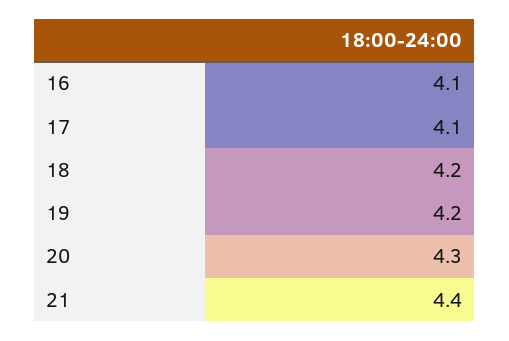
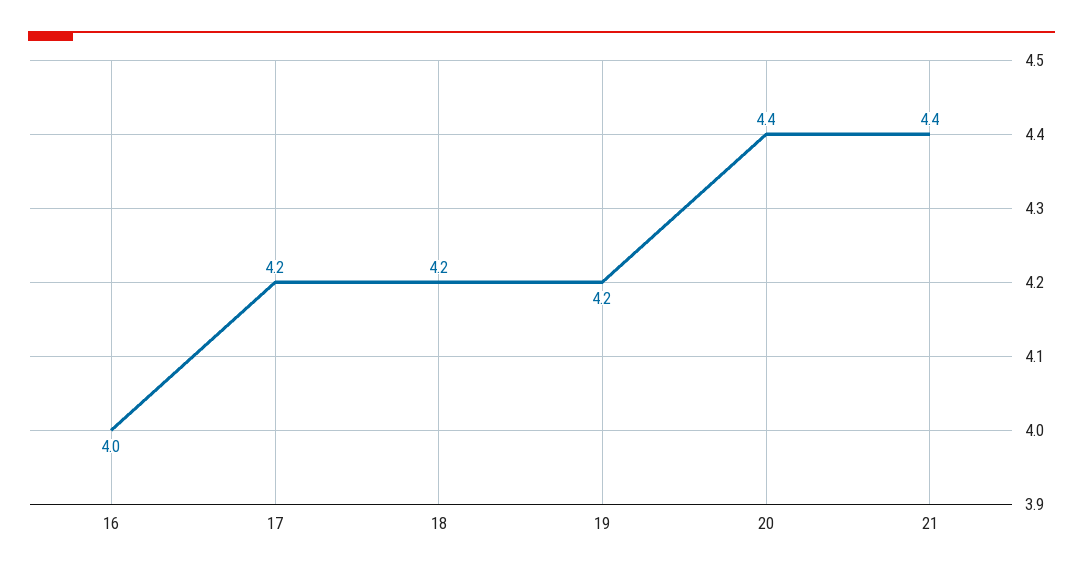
  {
-   "16": 4.1,
+   "16": 4,
-   "17": 4.1,
+   "17": 4.2,
    "18": 4.2,
    "19": 4.2,
-   "20": 4.3,
+   "20": 4.4,
    "21": 4.4
  }

